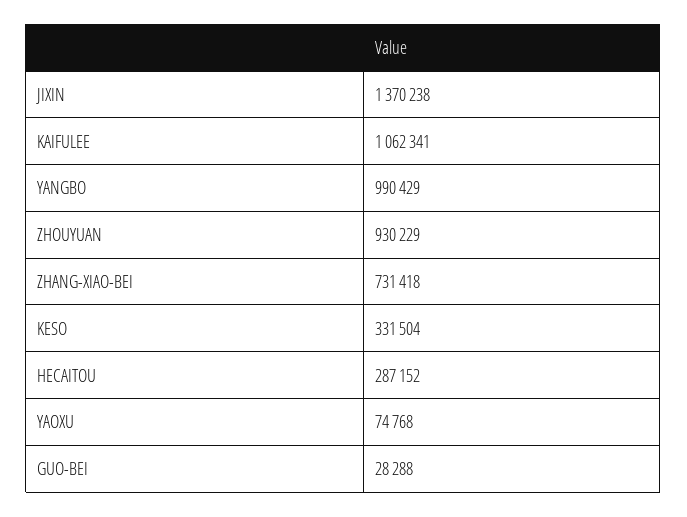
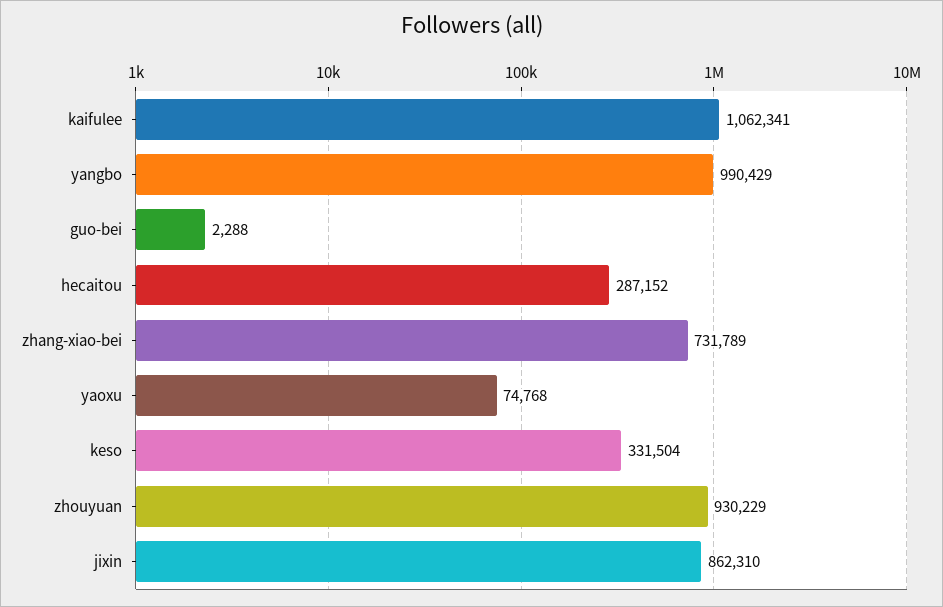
  {
-   "JIXIN": 1370238,
+   "JIXIN": 862310,
    "KAIFULEE": 1062341,
    "YANGBO": 990429,
    "ZHOUYUAN": 930229,
-   "ZHANG-XIAO-BEI": 731418,
+   "ZHANG-XIAO-BEI": 731789,
    "KESO": 331504,
    "HECAITOU": 287152,
    "YAOXU": 74768,
-   "GUO-BEI": 28288
+   "GUO-BEI": 2288
  }

